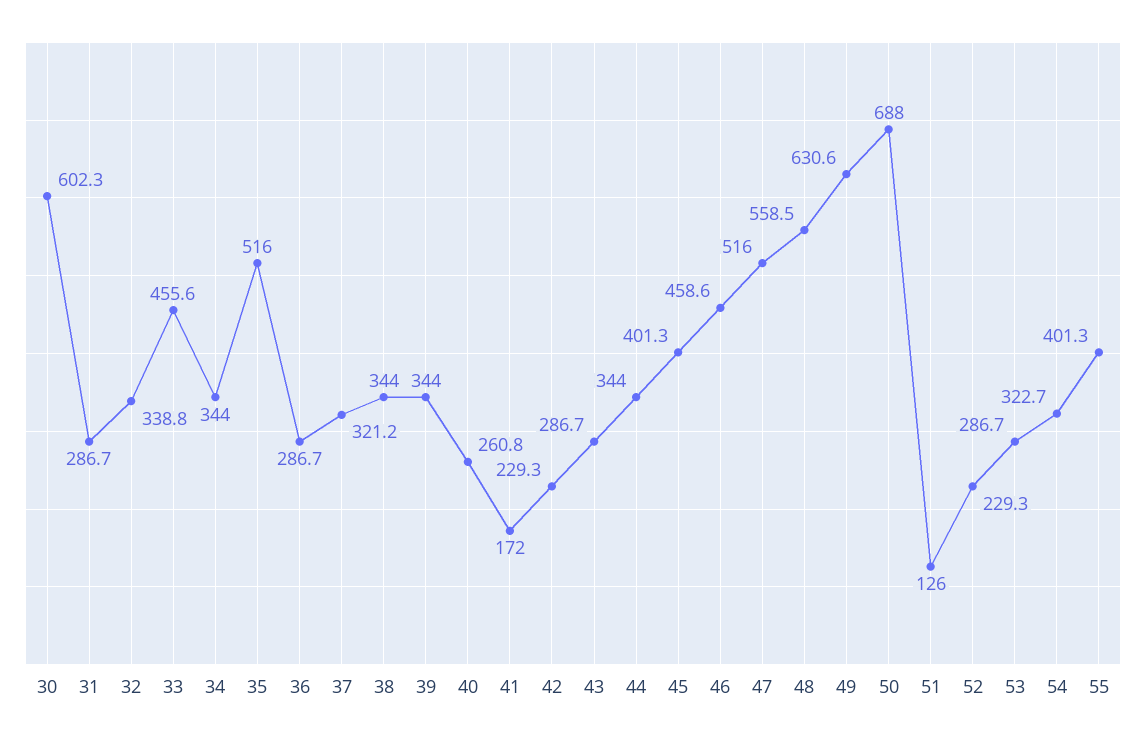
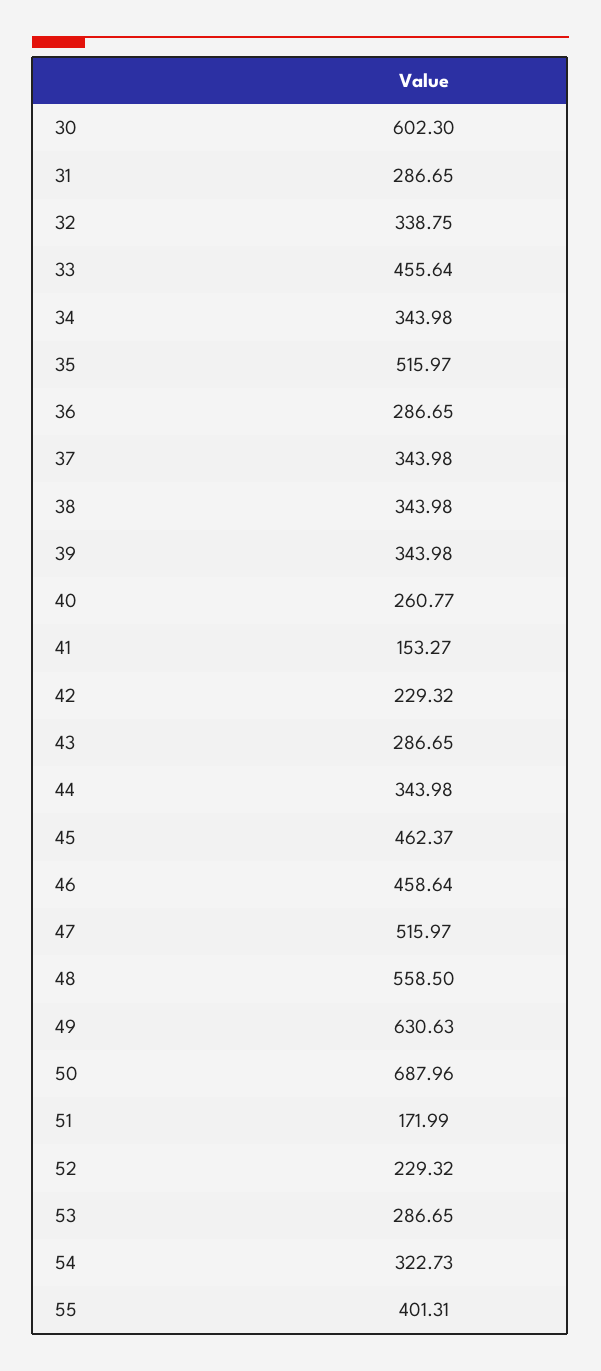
  {
    "30": 602.3,
    "31": 286.65,
    "32": 338.75,
    "33": 455.64,
    "34": 343.98,
    "35": 515.97,
    "36": 286.65,
-   "37": 321.2,
+   "37": 343.98,
    "38": 343.98,
    "39": 343.98,
    "40": 260.77,
-   "41": 172,
+   "41": 153.27,
    "42": 229.32,
    "43": 286.65,
    "44": 343.98,
-   "45": 401.3,
+   "45": 462.37,
    "46": 458.64,
    "47": 515.97,
    "48": 558.5,
    "49": 630.63,
    "50": 687.96,
-   "51": 126,
+   "51": 171.99,
    "52": 229.32,
    "53": 286.65,
    "54": 322.73,
    "55": 401.31
  }

